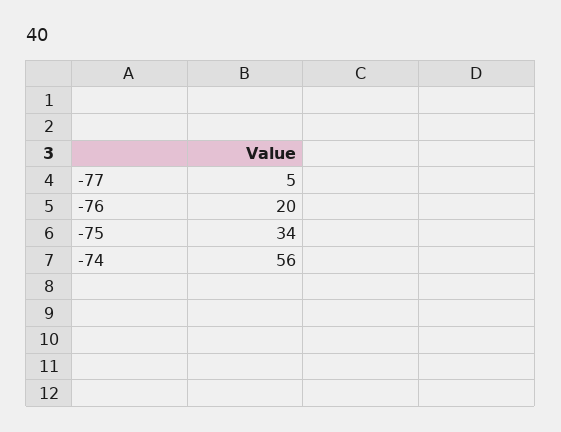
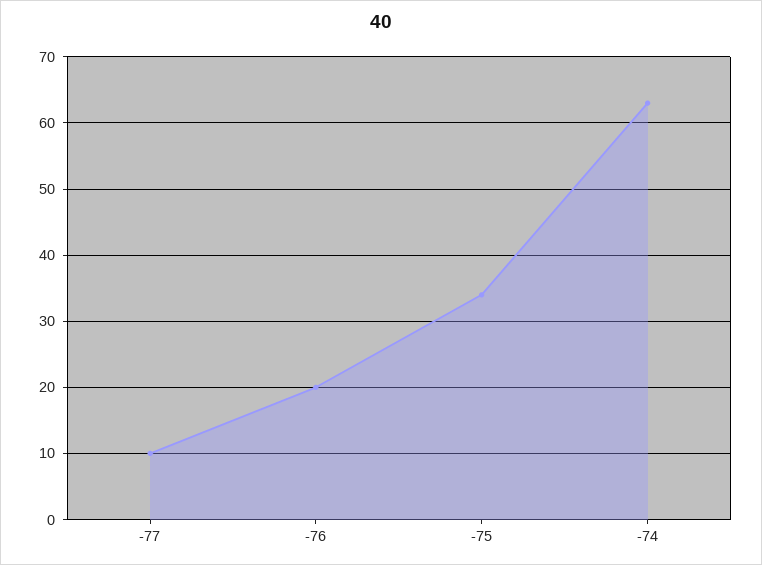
  {
-   "-77": 5,
+   "-77": 10,
    "-76": 20,
    "-75": 34,
-   "-74": 56
+   "-74": 63
  }

